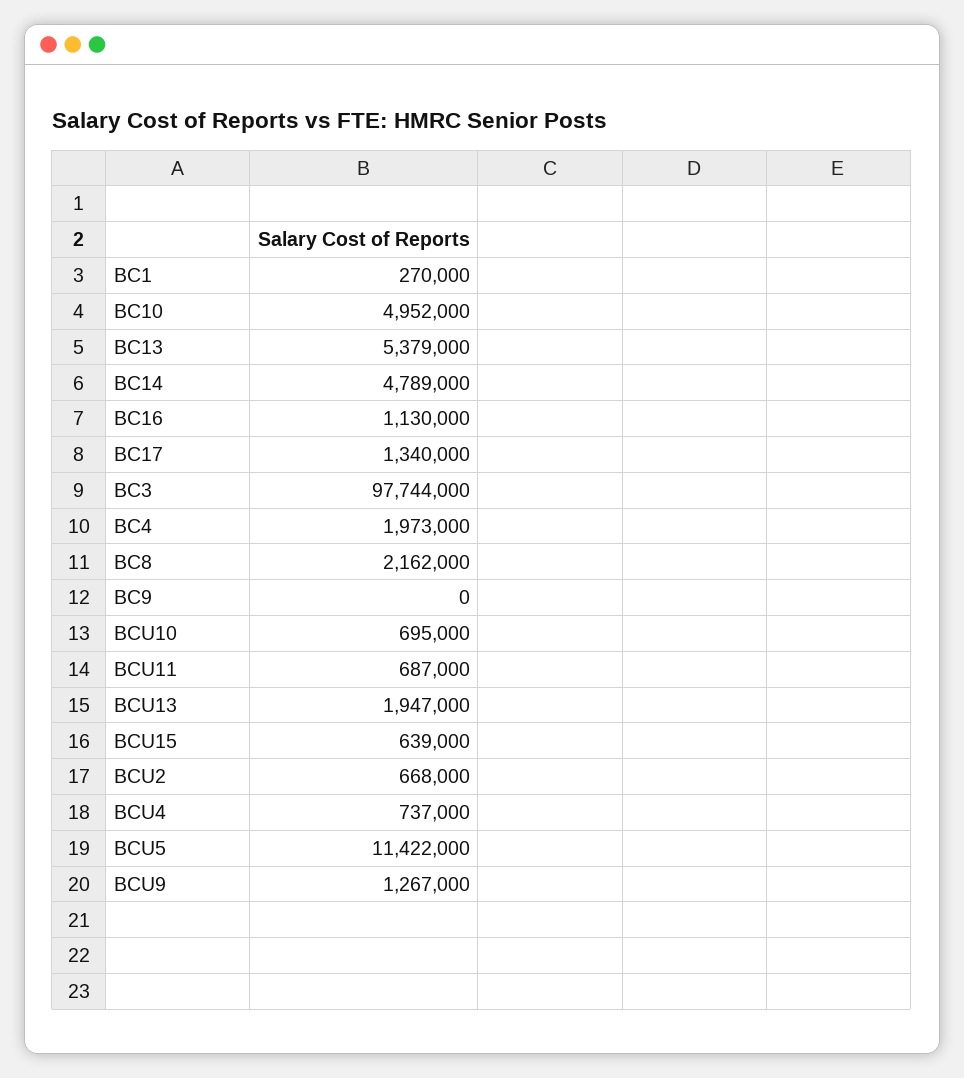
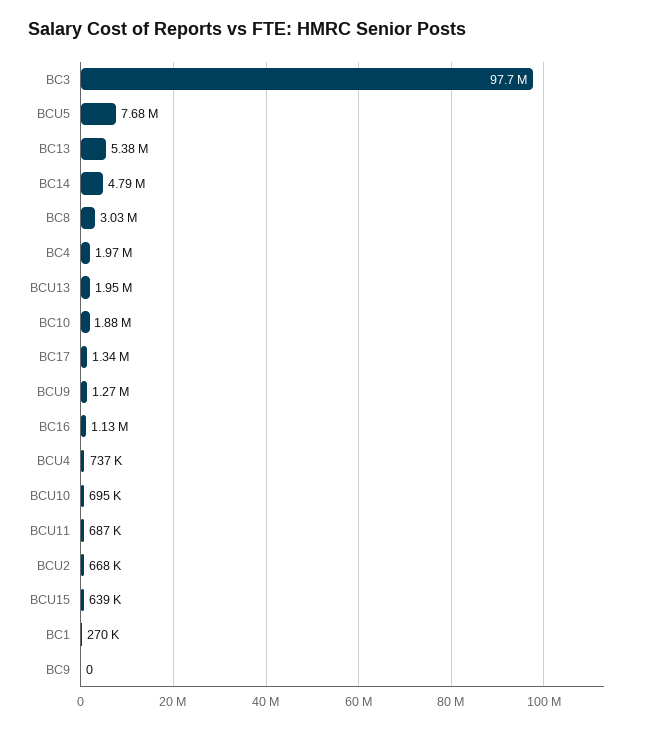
  {
    "BC1": 270000,
-   "BC10": 4952000,
+   "BC10": 1880000,
    "BC13": 5379000,
    "BC14": 4789000,
    "BC16": 1130000,
    "BC17": 1340000,
    "BC3": 97744000,
    "BC4": 1973000,
-   "BC8": 2162000,
+   "BC8": 3030000,
    "BC9": 0,
    "BCU10": 695000,
    "BCU11": 687000,
    "BCU13": 1947000,
    "BCU15": 639000,
    "BCU2": 668000,
    "BCU4": 737000,
-   "BCU5": 11422000,
+   "BCU5": 7680000,
    "BCU9": 1267000
  }

